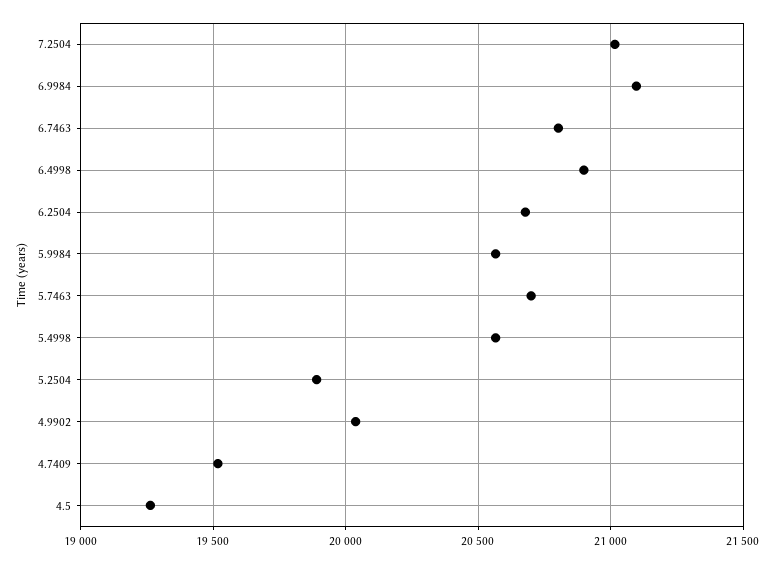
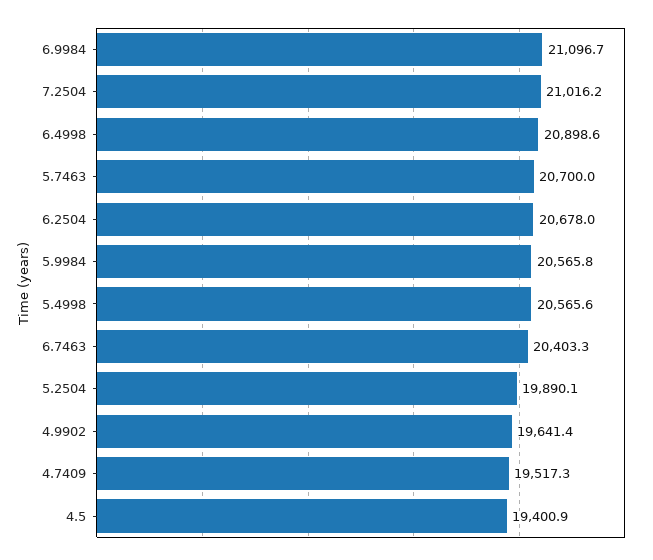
  {
    "7.2504": 21016.2,
    "6.9984": 21096.7,
-   "6.7463": 20800,
+   "6.7463": 20403.3,
    "6.4998": 20898.6,
    "6.2504": 20678,
    "5.9984": 20565.8,
    "5.7463": 20700,
    "5.4998": 20565.6,
    "5.2504": 19890.1,
-   "4.9902": 20050,
+   "4.9902": 19641.4,
    "4.7409": 19517.3,
-   "4.5": 19250
+   "4.5": 19400.9
  }

